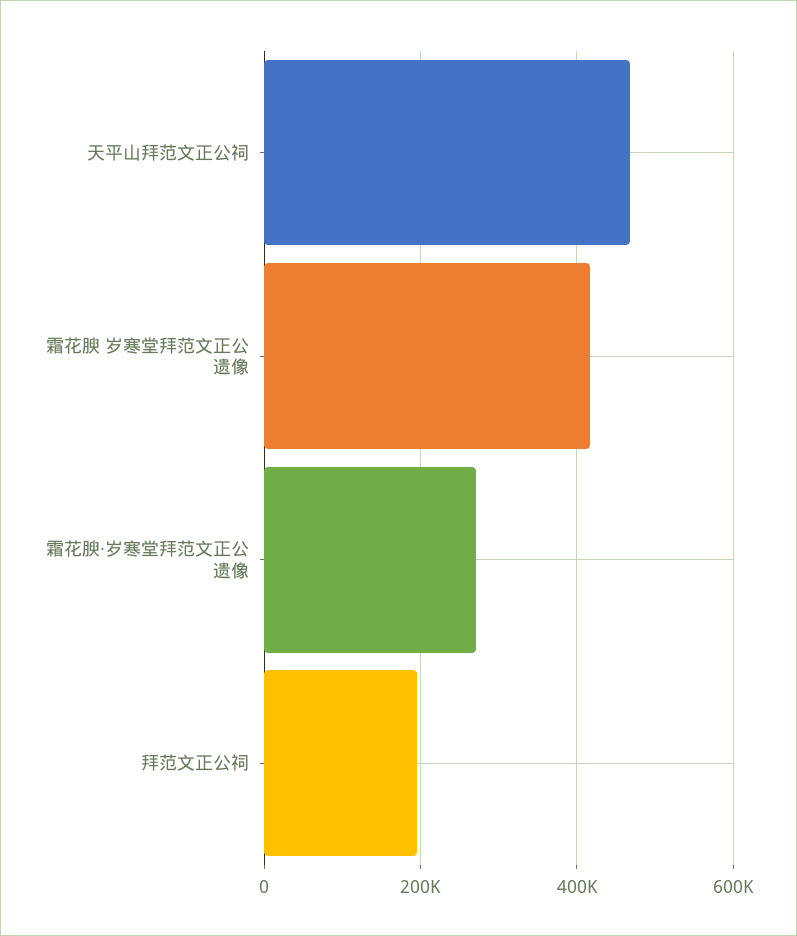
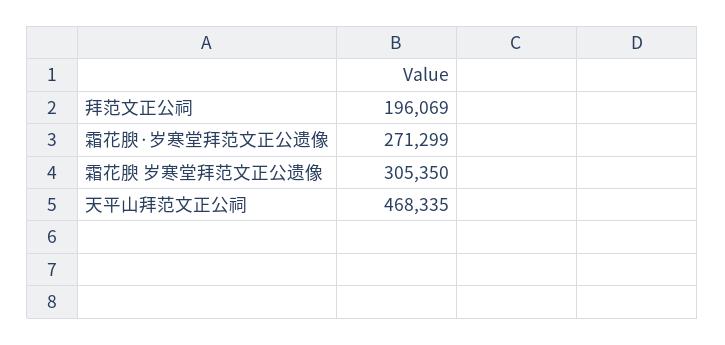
  {
    "天平山拜范文正公祠": 468335,
-   "霜花腴 岁寒堂拜范文正公遗像": 420000,
+   "霜花腴 岁寒堂拜范文正公遗像": 305350,
    "霜花腴·岁寒堂拜范文正公遗像": 271299,
    "拜范文正公祠": 196069
  }

